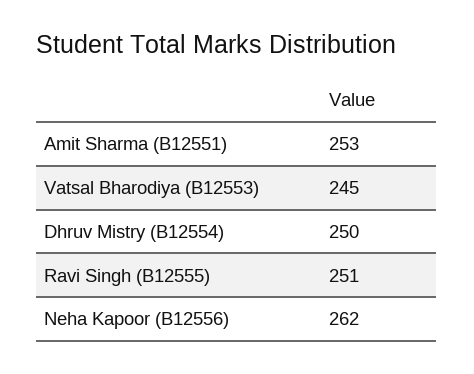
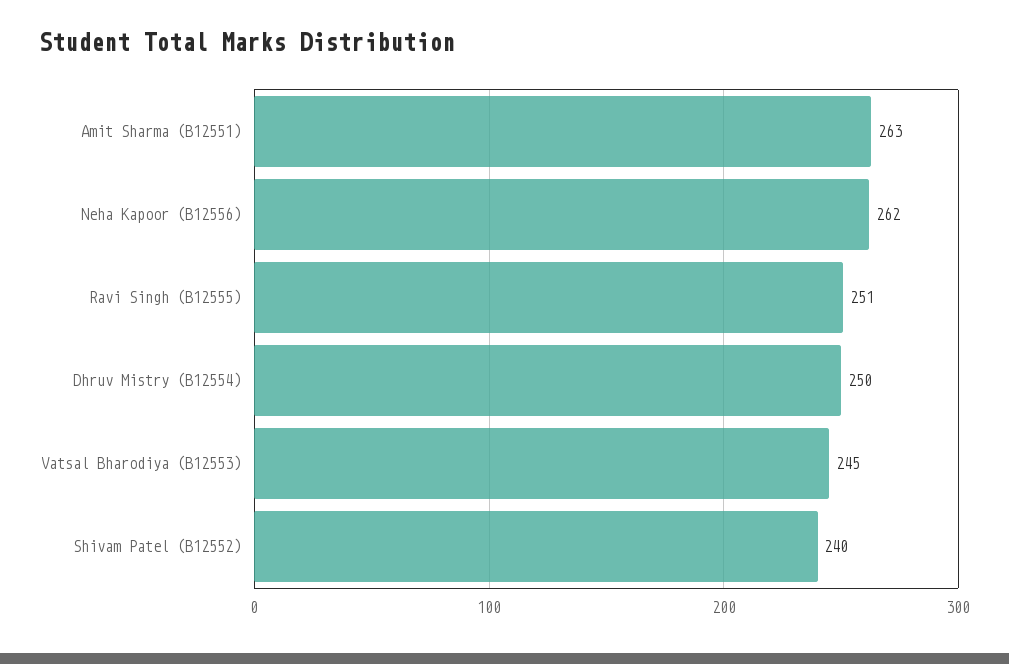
  {
-   "Amit Sharma (B12551)": 253,
+   "Amit Sharma (B12551)": 263,
    "Vatsal Bharodiya (B12553)": 245,
    "Dhruv Mistry (B12554)": 250,
    "Ravi Singh (B12555)": 251,
-   "Neha Kapoor (B12556)": 262
+   "Neha Kapoor (B12556)": 262,
+   "Shivam Patel (B12552)": 240
  }

